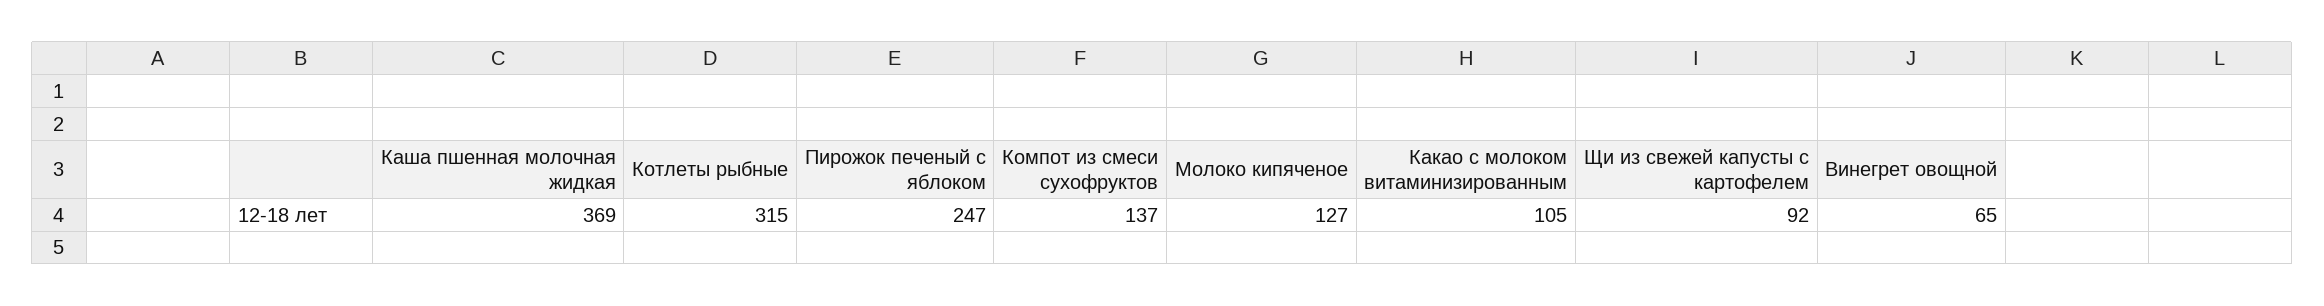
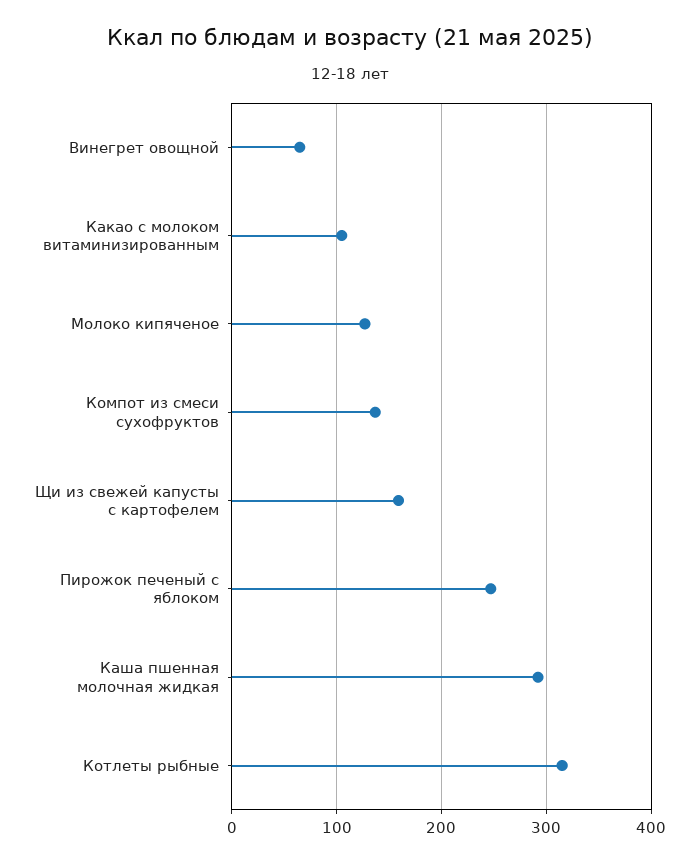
  {
-   "Каша пшенная молочная жидкая": 369,
+   "Каша пшенная молочная жидкая": 290,
    "Котлеты рыбные": 315,
    "Пирожок печеный с яблоком": 247,
    "Компот из смеси сухофруктов": 137,
    "Молоко кипяченое": 127,
    "Какао с молоком витаминизированным": 105,
-   "Щи из свежей капусты с картофелем": 92,
+   "Щи из свежей капусты с картофелем": 160,
    "Винегрет овощной": 65
  }

